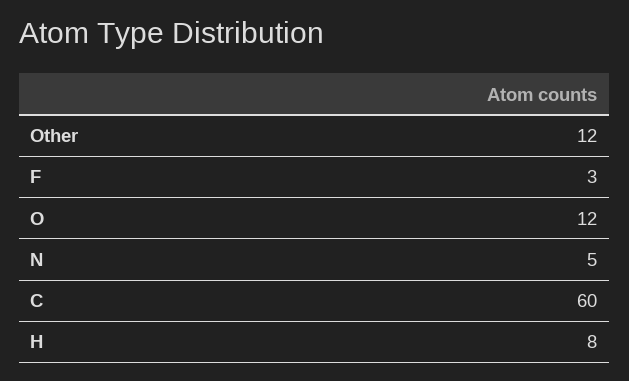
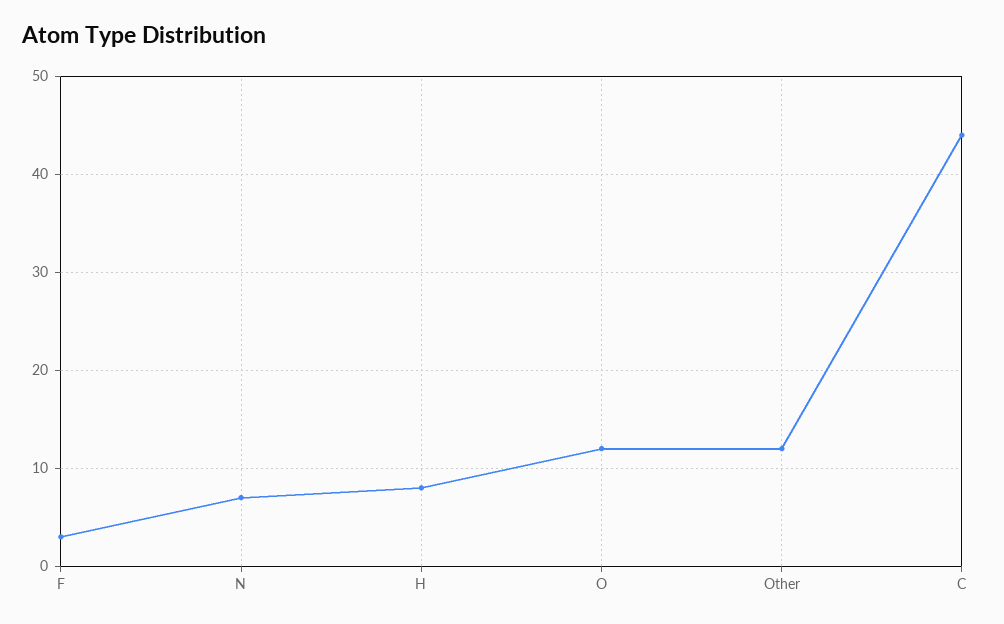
  {
    "Other": 12,
    "F": 3,
    "O": 12,
-   "N": 5,
+   "N": 7,
-   "C": 60,
+   "C": 44,
    "H": 8
  }

